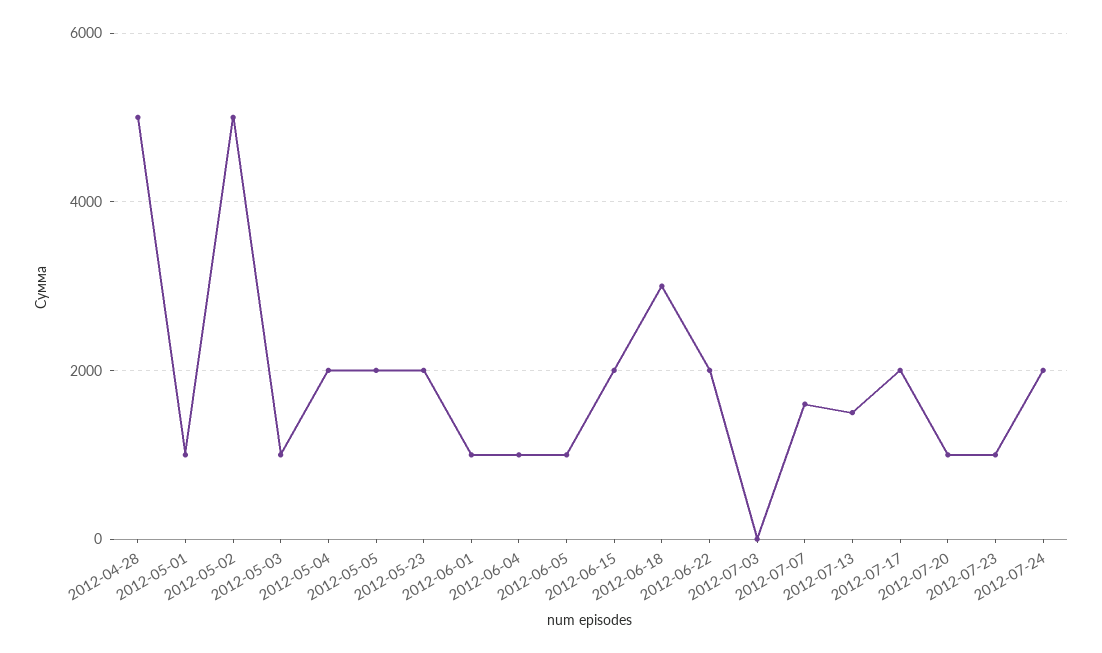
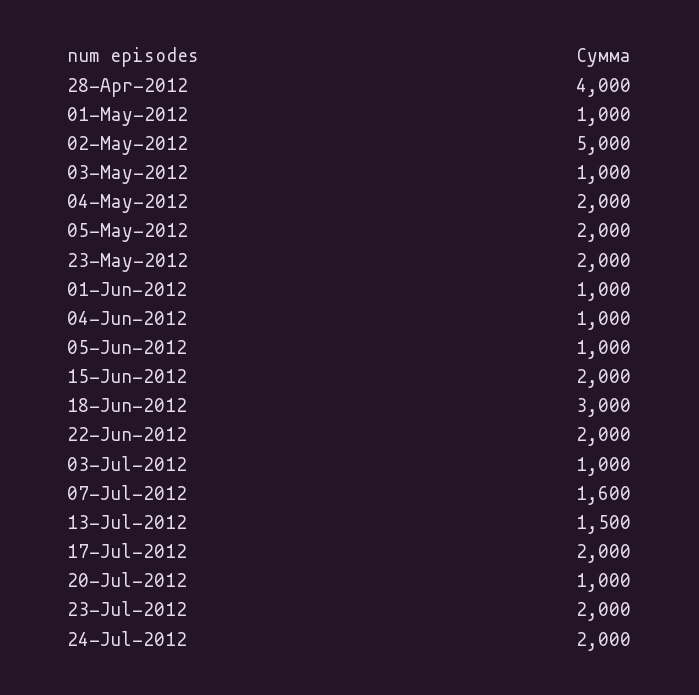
  {
-   "2012-04-28": 5000,
+   "2012-04-28": 4000,
    "2012-05-01": 1000,
    "2012-05-02": 5000,
    "2012-05-03": 1000,
    "2012-05-04": 2000,
    "2012-05-05": 2000,
    "2012-05-23": 2000,
    "2012-06-01": 1000,
    "2012-06-04": 1000,
    "2012-06-05": 1000,
    "2012-06-15": 2000,
    "2012-06-18": 3000,
    "2012-06-22": 2000,
-   "2012-07-03": 0,
+   "2012-07-03": 1000,
    "2012-07-07": 1600,
    "2012-07-13": 1500,
    "2012-07-17": 2000,
    "2012-07-20": 1000,
-   "2012-07-23": 1000,
+   "2012-07-23": 2000,
    "2012-07-24": 2000
  }

